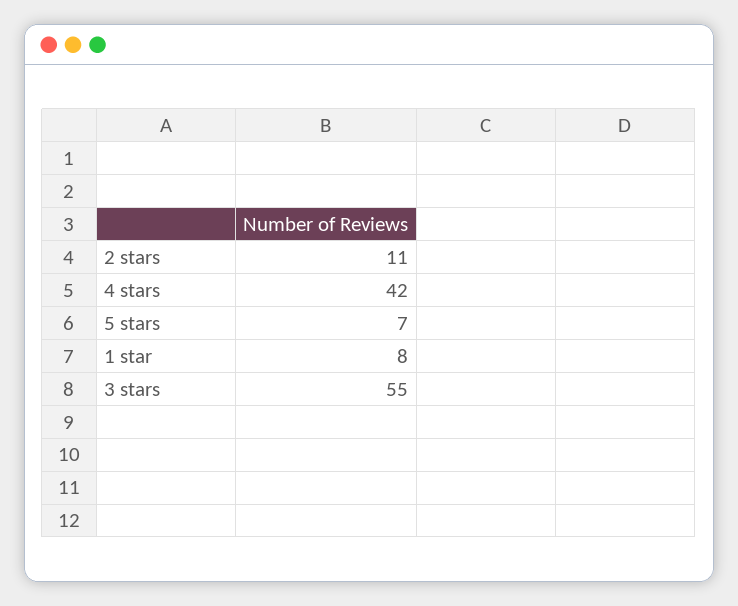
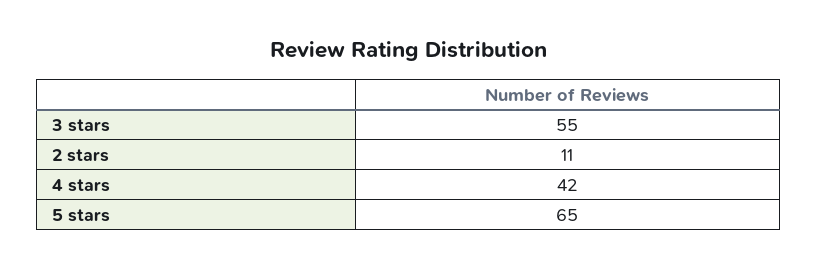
  {
    "2 stars": 11,
    "4 stars": 42,
-   "5 stars": 7,
+   "5 stars": 65,
-   "1 star": 8,
    "3 stars": 55
  }

